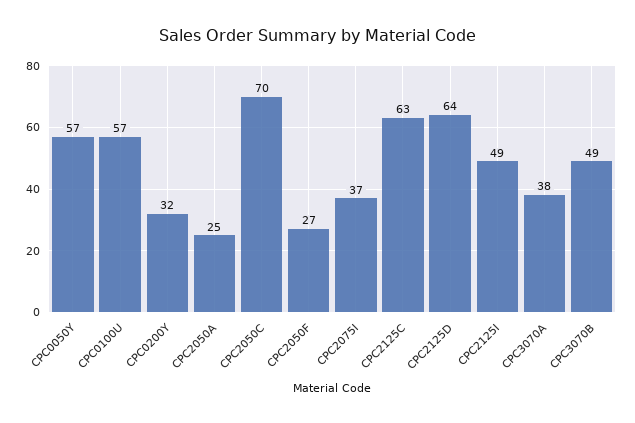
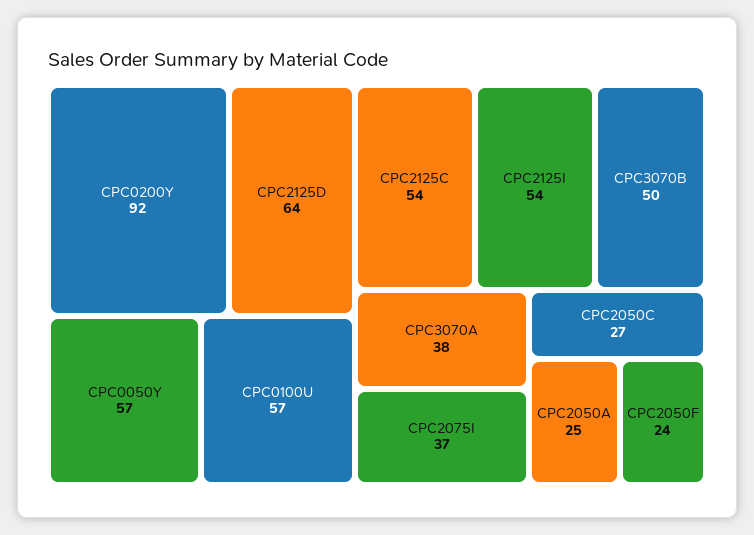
  {
    "CPC0050Y": 57,
    "CPC0100U": 57,
-   "CPC0200Y": 32,
+   "CPC0200Y": 92,
    "CPC2050A": 25,
-   "CPC2050C": 70,
+   "CPC2050C": 27,
-   "CPC2050F": 27,
+   "CPC2050F": 24,
    "CPC2075I": 37,
-   "CPC2125C": 63,
+   "CPC2125C": 54,
    "CPC2125D": 64,
-   "CPC2125I": 49,
+   "CPC2125I": 54,
    "CPC3070A": 38,
-   "CPC3070B": 49
+   "CPC3070B": 50
  }

